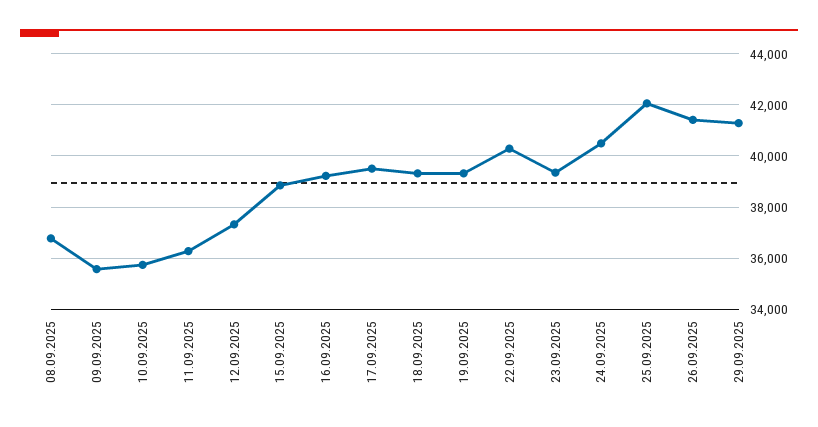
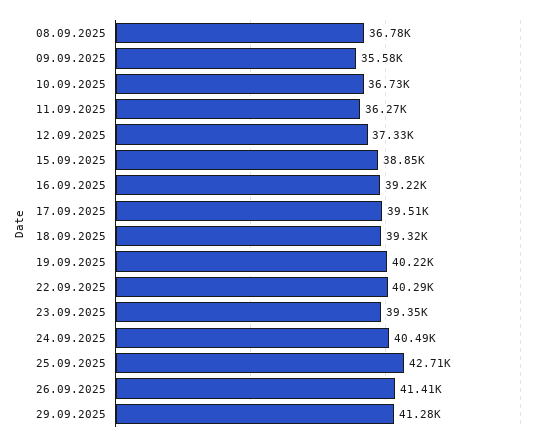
  {
    "08.09.2025": 36780,
    "09.09.2025": 35580,
-   "10.09.2025": 35750,
+   "10.09.2025": 36730,
    "11.09.2025": 36270,
    "12.09.2025": 37330,
    "15.09.2025": 38850,
    "16.09.2025": 39220,
    "17.09.2025": 39510,
    "18.09.2025": 39320,
-   "19.09.2025": 39250,
+   "19.09.2025": 40220,
    "22.09.2025": 40290,
    "23.09.2025": 39350,
    "24.09.2025": 40490,
-   "25.09.2025": 42000,
+   "25.09.2025": 42710,
    "26.09.2025": 41410,
    "29.09.2025": 41280
  }

